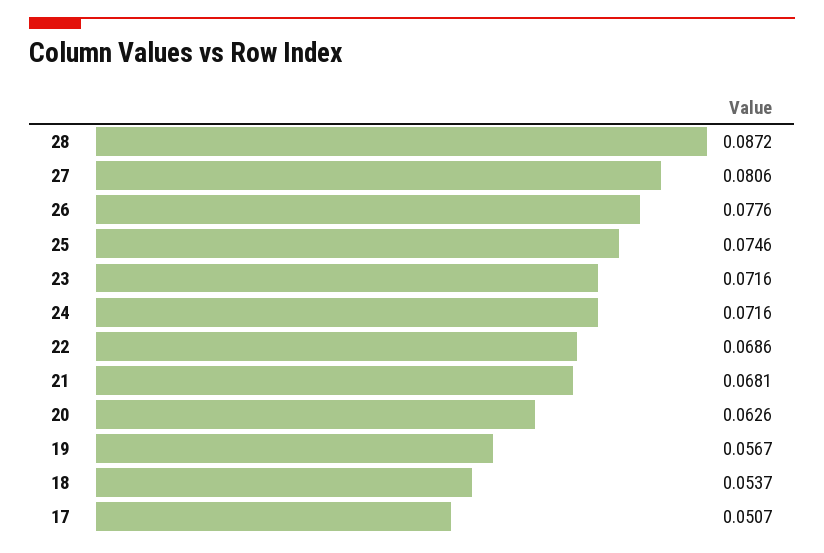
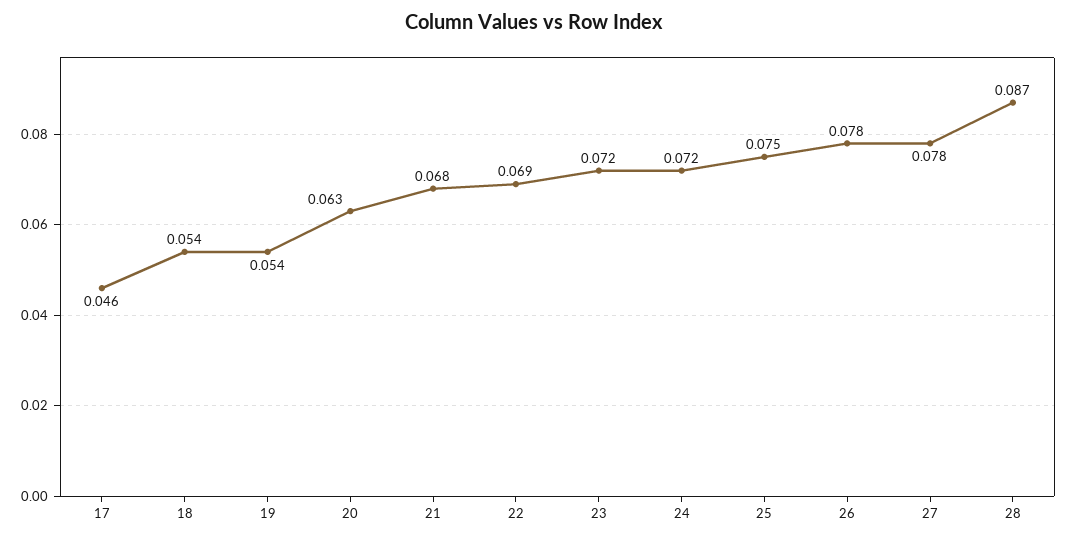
  {
    "28": 0.0872,
-   "27": 0.0806,
+   "27": 0.078,
    "26": 0.0776,
    "25": 0.0746,
    "23": 0.0716,
    "24": 0.0716,
    "22": 0.0686,
    "21": 0.0681,
    "20": 0.0626,
-   "19": 0.0567,
+   "19": 0.054,
    "18": 0.0537,
-   "17": 0.0507
+   "17": 0.046
  }

